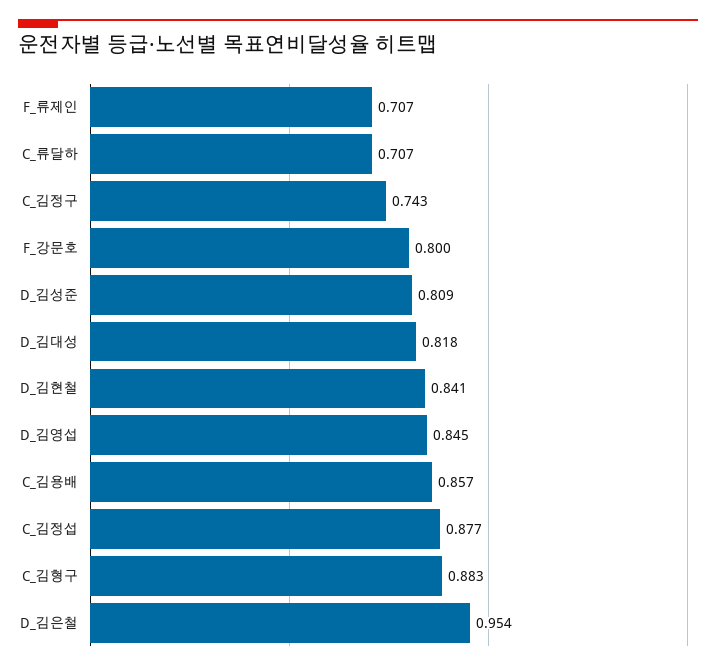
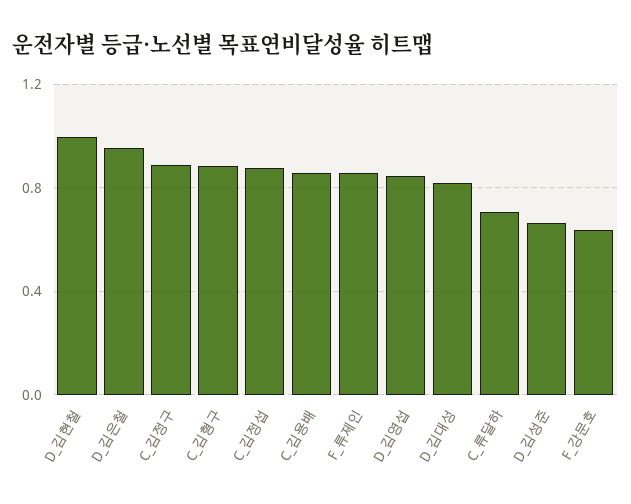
  {
-   "F_류제인": 0.707,
+   "F_류제인": 0.85,
    "C_류달하": 0.707,
-   "C_김정구": 0.743,
+   "C_김정구": 0.9,
-   "F_강문호": 0.8,
+   "F_강문호": 0.65,
-   "D_김성준": 0.809,
+   "D_김성준": 0.65,
    "D_김대성": 0.818,
-   "D_김현철": 0.841,
+   "D_김현철": 1,
    "D_김영섭": 0.845,
    "C_김용배": 0.857,
    "C_김정섭": 0.877,
    "C_김형구": 0.883,
    "D_김은철": 0.954
  }

